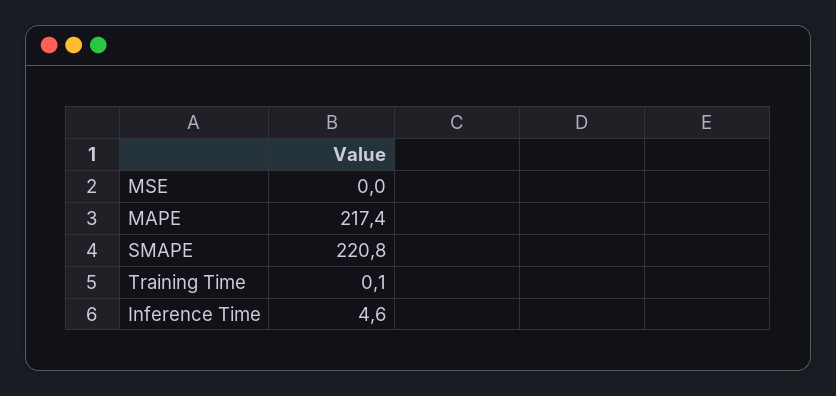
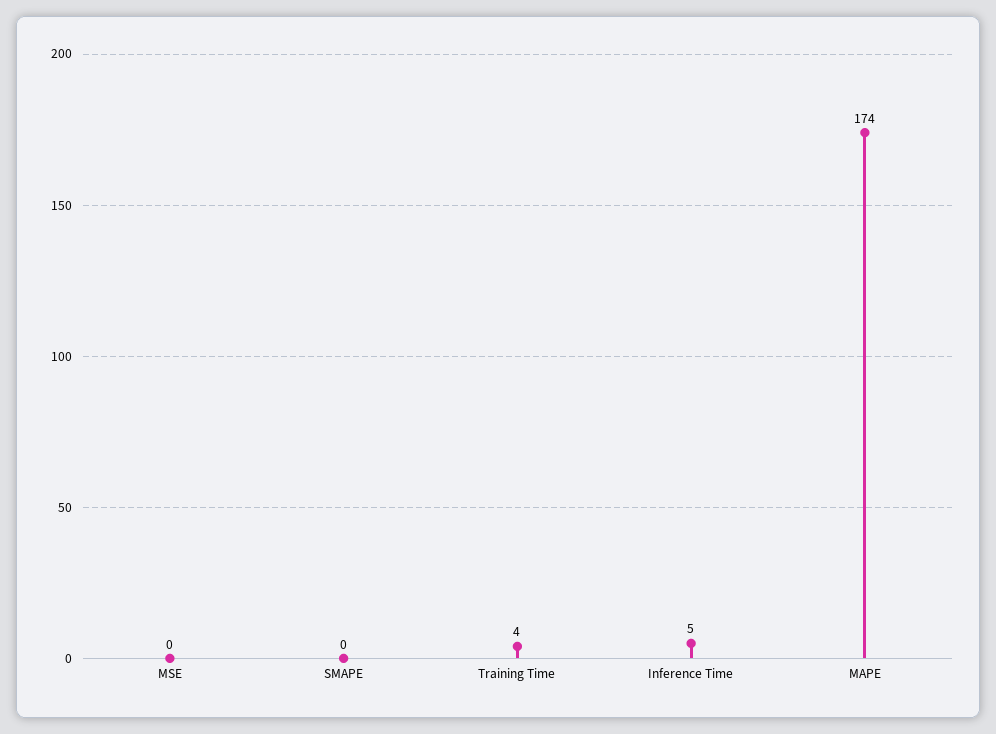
  {
    "MSE": 0,
-   "MAPE": 217.4,
+   "MAPE": 174,
-   "SMAPE": 220.8,
+   "SMAPE": 0,
-   "Training Time": 0.1,
+   "Training Time": 4,
    "Inference Time": 4.6
  }

